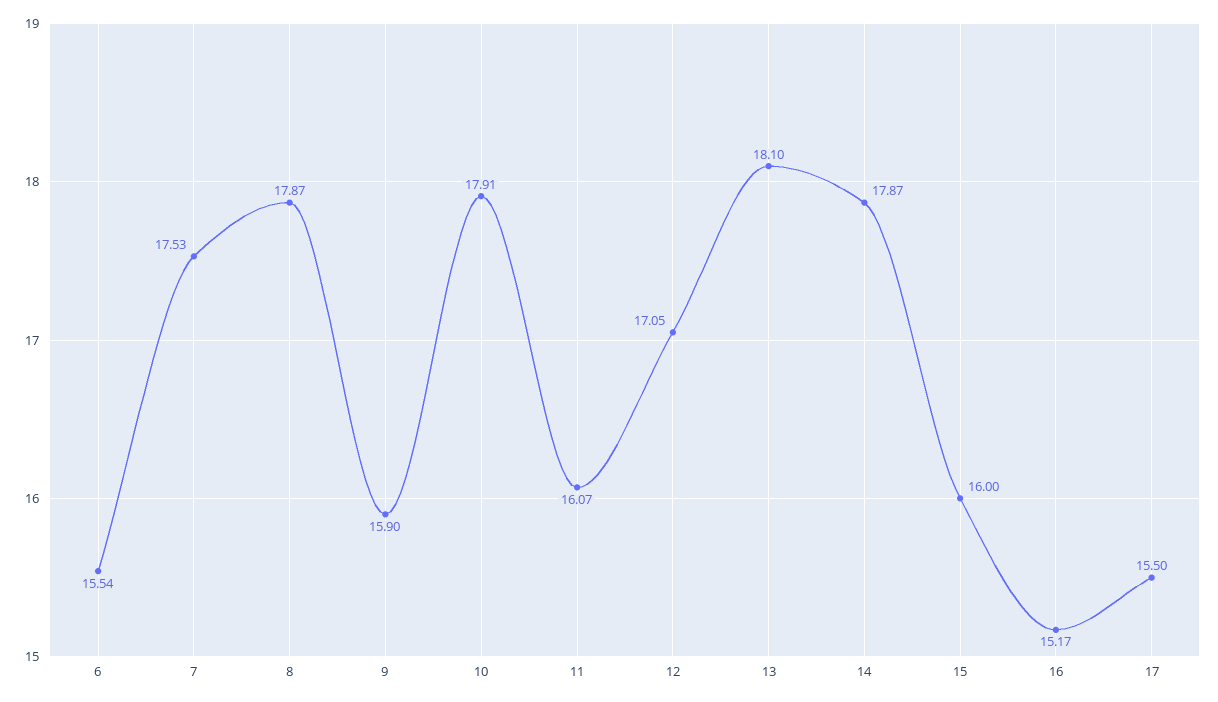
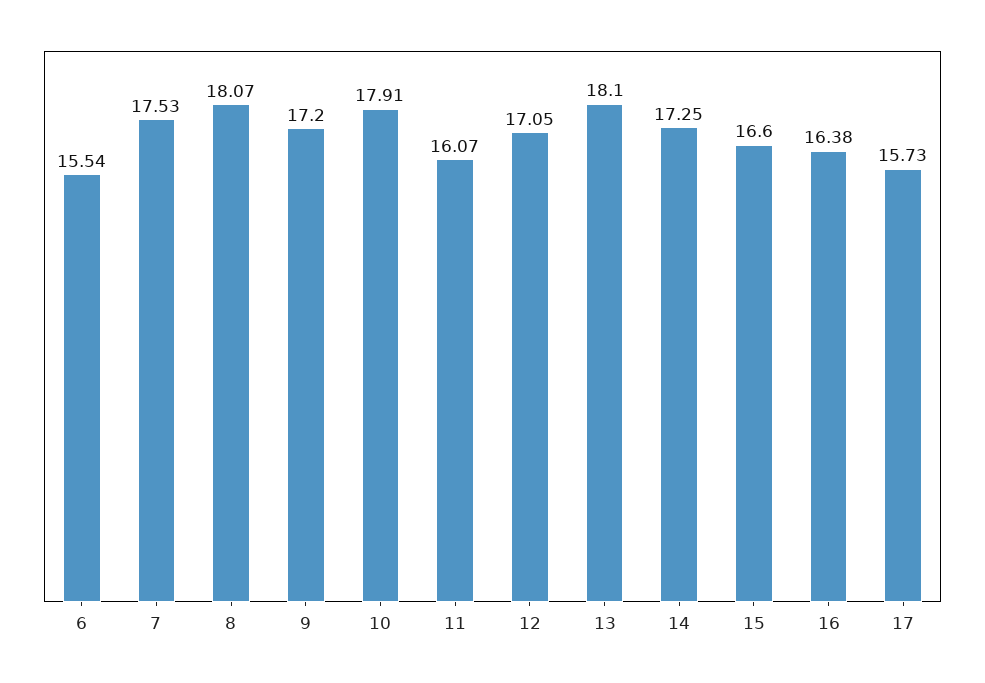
  {
    "6": 15.54,
    "7": 17.53,
-   "8": 17.87,
+   "8": 18.07,
-   "9": 15.9,
+   "9": 17.2,
    "10": 17.91,
    "11": 16.07,
    "12": 17.05,
    "13": 18.1,
-   "14": 17.87,
+   "14": 17.25,
-   "15": 16,
+   "15": 16.6,
-   "16": 15.17,
+   "16": 16.38,
-   "17": 15.5
+   "17": 15.73
  }

